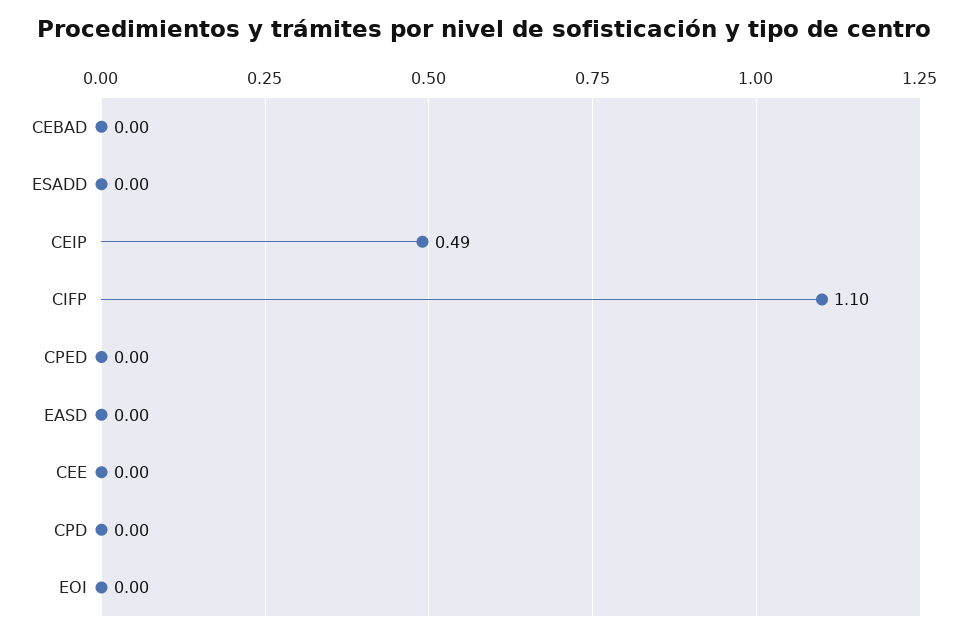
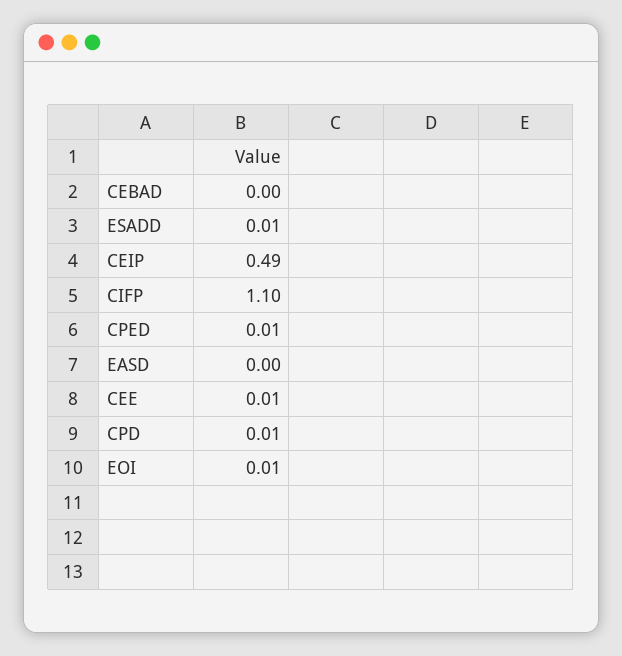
  {
    "CEBAD": 0,
-   "ESADD": 0,
+   "ESADD": 0.01,
    "CEIP": 0.49,
    "CIFP": 1.1,
-   "CPED": 0,
+   "CPED": 0.01,
    "EASD": 0,
-   "CEE": 0,
+   "CEE": 0.01,
-   "CPD": 0,
+   "CPD": 0.01,
-   "EOI": 0
+   "EOI": 0.01
  }

